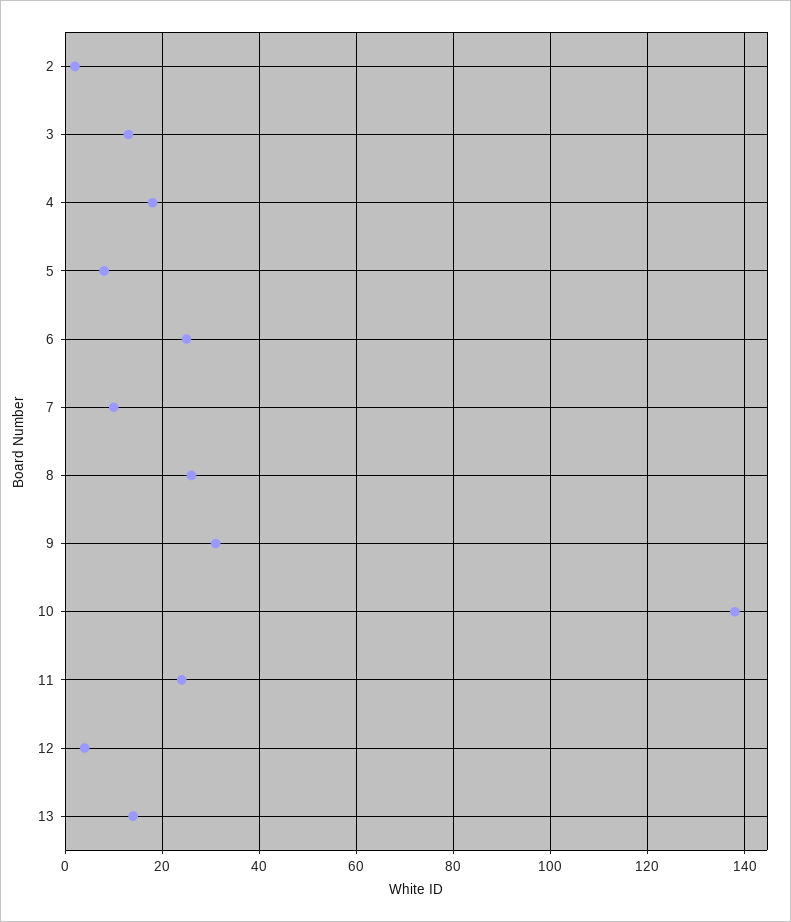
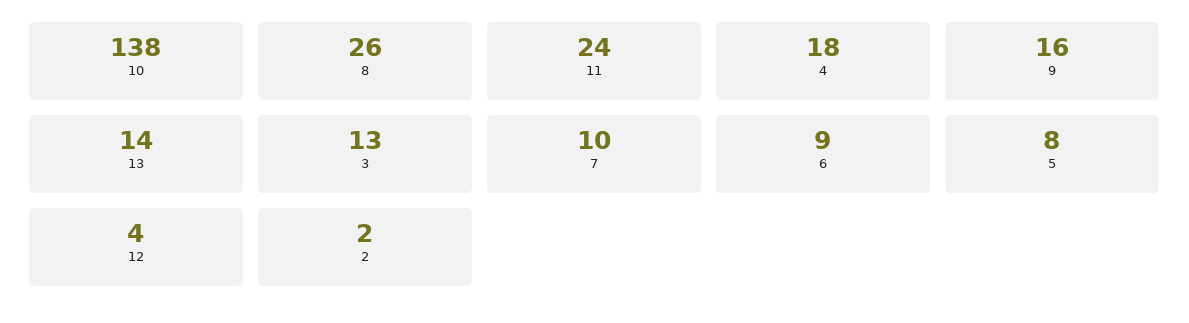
  {
    "2": 2,
    "3": 13,
    "4": 18,
    "5": 8,
-   "6": 25,
+   "6": 9,
    "7": 10,
    "8": 26,
-   "9": 30,
+   "9": 16,
    "10": 138,
    "11": 24,
    "12": 4,
    "13": 14
  }

